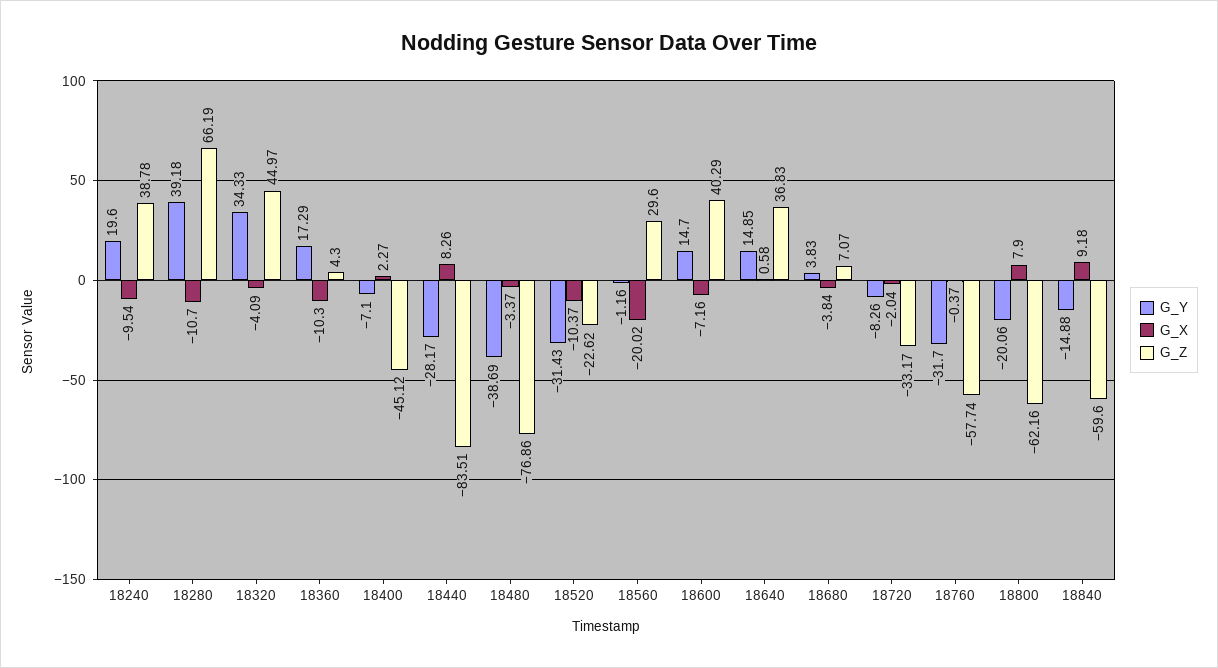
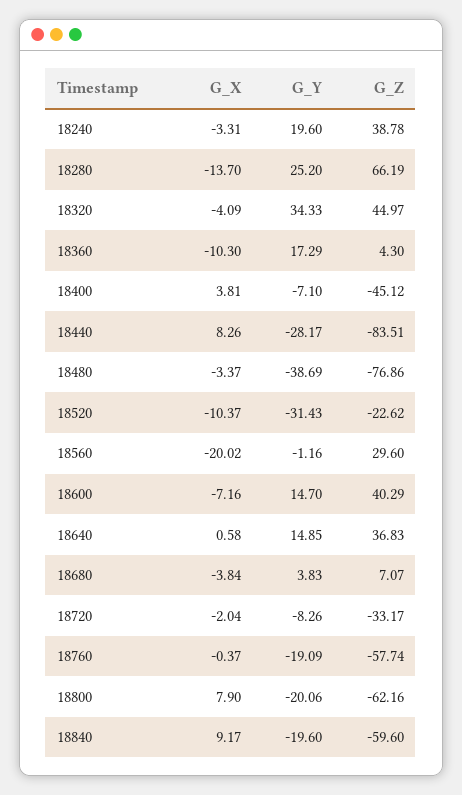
  {
    "G_Y": {
      "18240": 19.6,
-     "18280": 39.18,
+     "18280": 25.2,
      "18320": 34.33,
      "18360": 17.29,
      "18400": -7.1,
      "18440": -28.17,
      "18480": -38.69,
      "18520": -31.43,
      "18560": -1.16,
      "18600": 14.7,
      "18640": 14.85,
      "18680": 3.83,
      "18720": -8.26,
-     "18760": -31.7,
+     "18760": -19.09,
      "18800": -20.06,
-     "18840": -14.88
+     "18840": -19.6
    },
    "G_X": {
-     "18240": -9.54,
+     "18240": -3.31,
-     "18280": -10.7,
+     "18280": -13.7,
      "18320": -4.09,
      "18360": -10.3,
-     "18400": 2.27,
+     "18400": 3.81,
      "18440": 8.26,
      "18480": -3.37,
      "18520": -10.37,
      "18560": -20.02,
      "18600": -7.16,
      "18640": 0.58,
      "18680": -3.84,
      "18720": -2.04,
      "18760": -0.37,
      "18800": 7.9,
-     "18840": 9.18
+     "18840": 9.17
    },
    "G_Z": {
      "18240": 38.78,
      "18280": 66.19,
      "18320": 44.97,
      "18360": 4.3,
      "18400": -45.12,
      "18440": -83.51,
      "18480": -76.86,
      "18520": -22.62,
      "18560": 29.6,
      "18600": 40.29,
      "18640": 36.83,
      "18680": 7.07,
      "18720": -33.17,
      "18760": -57.74,
      "18800": -62.16,
      "18840": -59.6
    }
  }

